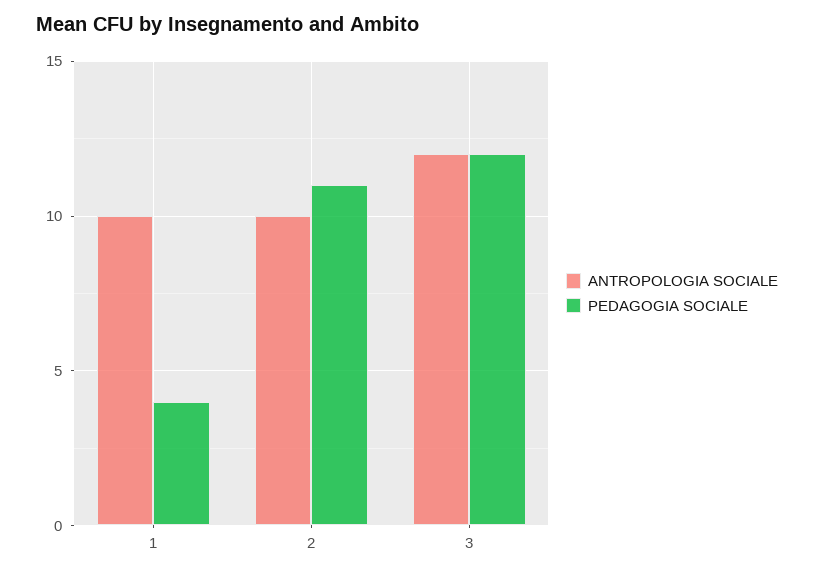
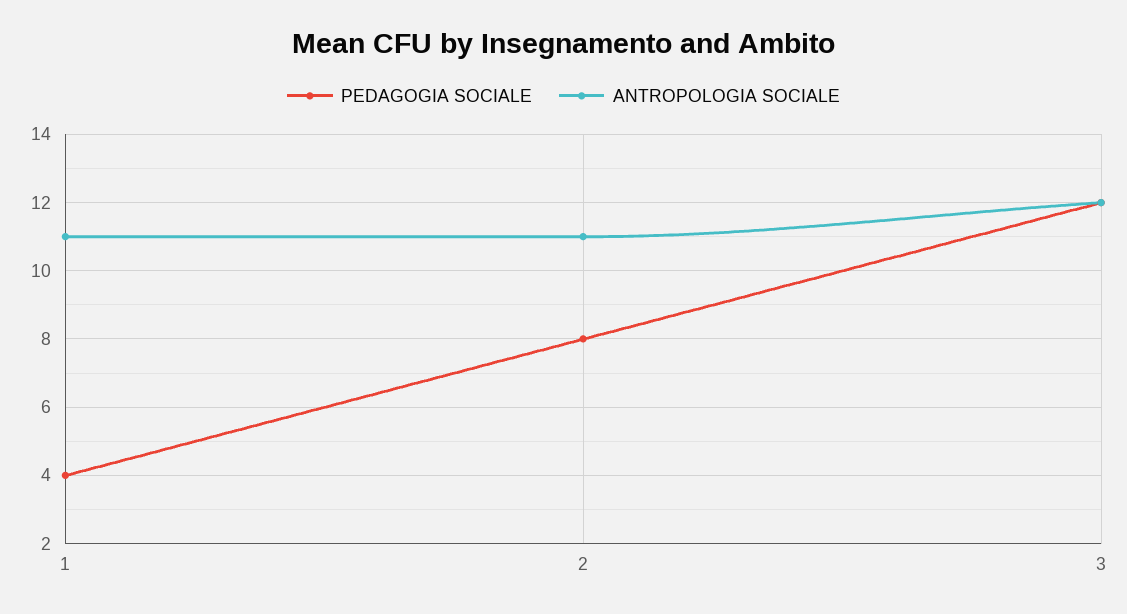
  {
    "ANTROPOLOGIA SOCIALE": {
-     "1": 10,
+     "1": 11,
-     "2": 10,
+     "2": 11,
      "3": 12
    },
    "PEDAGOGIA SOCIALE": {
      "1": 4,
-     "2": 11,
+     "2": 8,
      "3": 12
    }
  }

